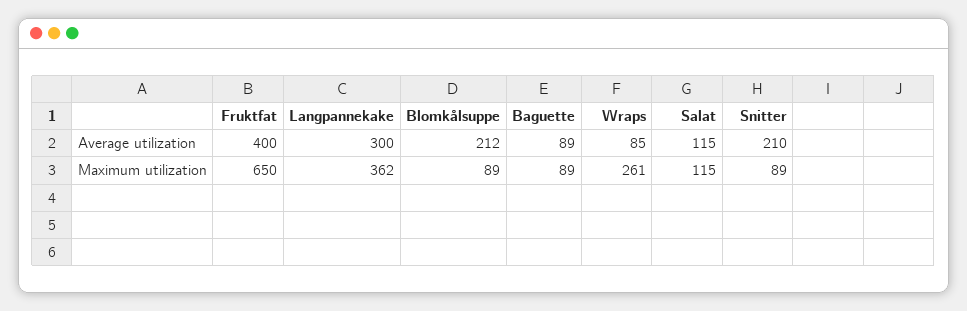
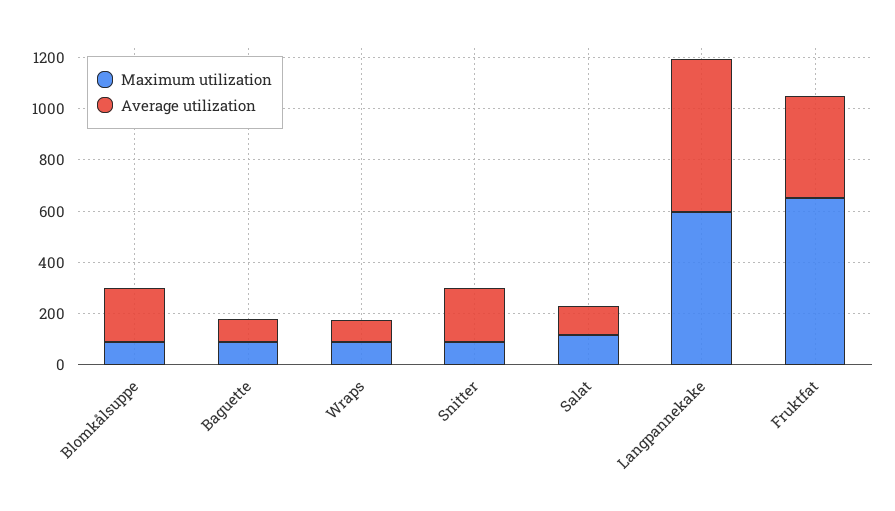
  {
    "Average utilization": {
      "Fruktfat": 400,
-     "Langpannekake": 300,
+     "Langpannekake": 600,
      "Blomkålsuppe": 212,
      "Baguette": 89,
      "Wraps": 85,
      "Salat": 115,
      "Snitter": 210
    },
    "Maximum utilization": {
      "Fruktfat": 650,
-     "Langpannekake": 362,
+     "Langpannekake": 600,
      "Blomkålsuppe": 89,
      "Baguette": 89,
-     "Wraps": 261,
+     "Wraps": 100,
      "Salat": 115,
      "Snitter": 89
    }
  }

